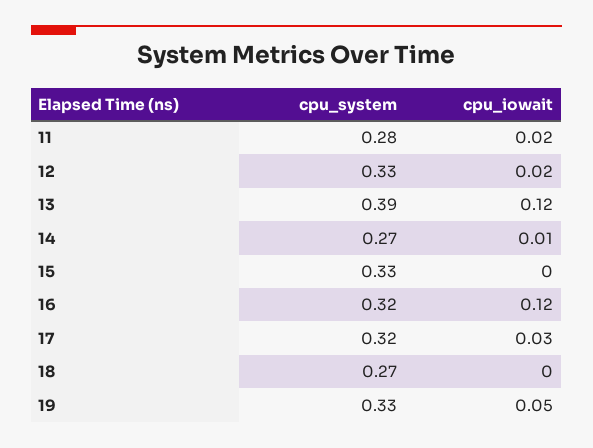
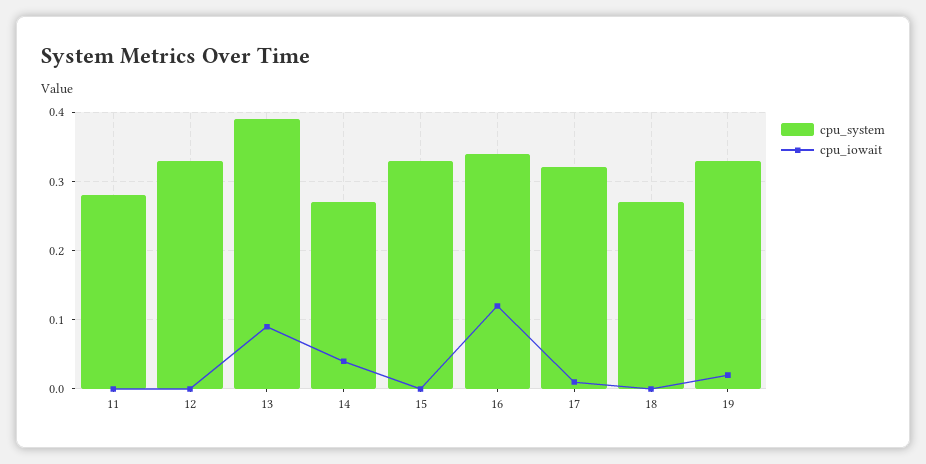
  {
    "cpu_system": {
      "11": 0.28,
      "12": 0.33,
      "13": 0.39,
      "14": 0.27,
      "15": 0.33,
-     "16": 0.32,
+     "16": 0.34,
      "17": 0.32,
      "18": 0.27,
      "19": 0.33
    },
    "cpu_iowait": {
-     "11": 0.02,
+     "11": 0,
-     "12": 0.02,
+     "12": 0,
-     "13": 0.12,
+     "13": 0.09,
-     "14": 0.01,
+     "14": 0.04,
      "15": 0,
      "16": 0.12,
-     "17": 0.03,
+     "17": 0.01,
      "18": 0,
-     "19": 0.05
+     "19": 0.02
    }
  }

